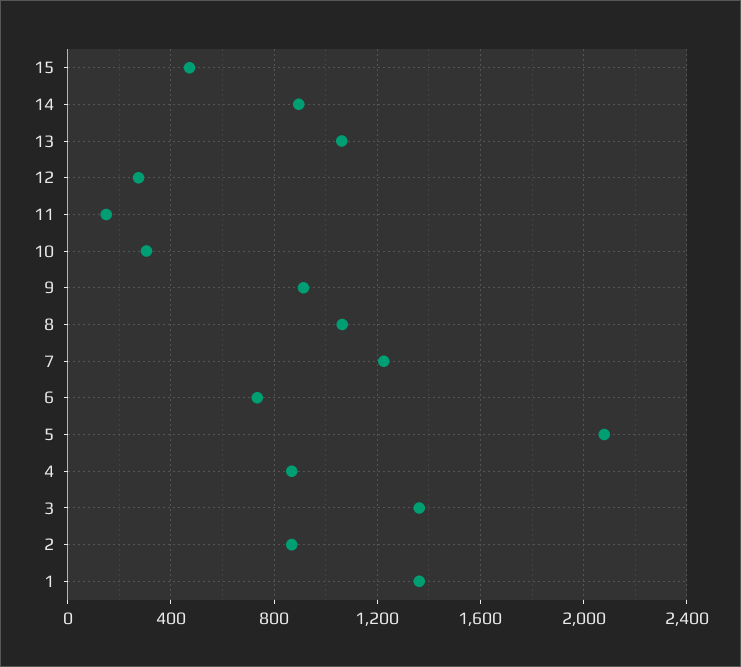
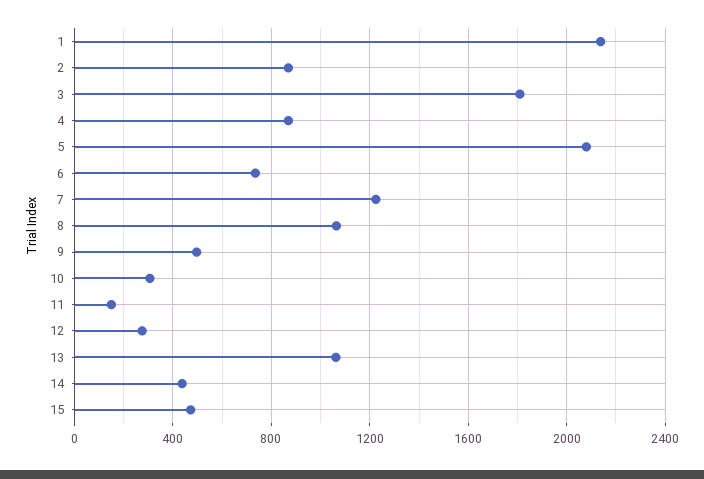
  {
    "15": 450,
-   "14": 900,
+   "14": 450,
    "13": 1050,
    "12": 300,
    "11": 150,
    "10": 300,
-   "9": 900,
+   "9": 500,
    "8": 1050,
    "7": 1250,
    "6": 750,
    "5": 2100,
    "4": 850,
-   "3": 1350,
+   "3": 1800,
    "2": 850,
-   "1": 1350
+   "1": 2150
  }

